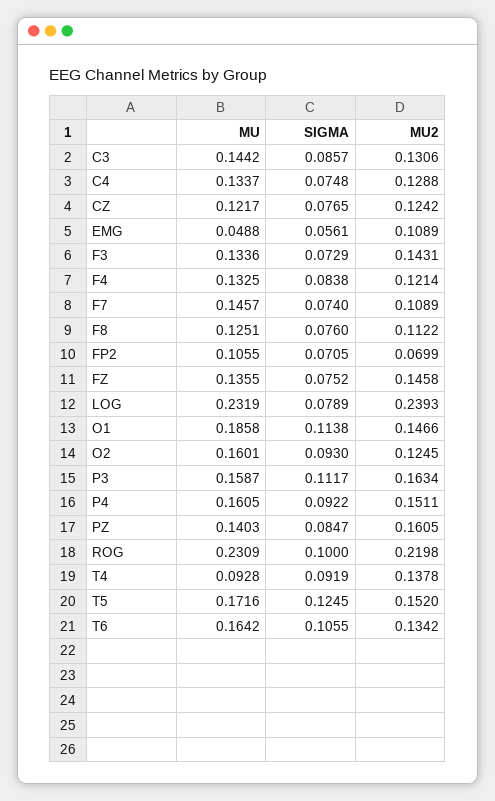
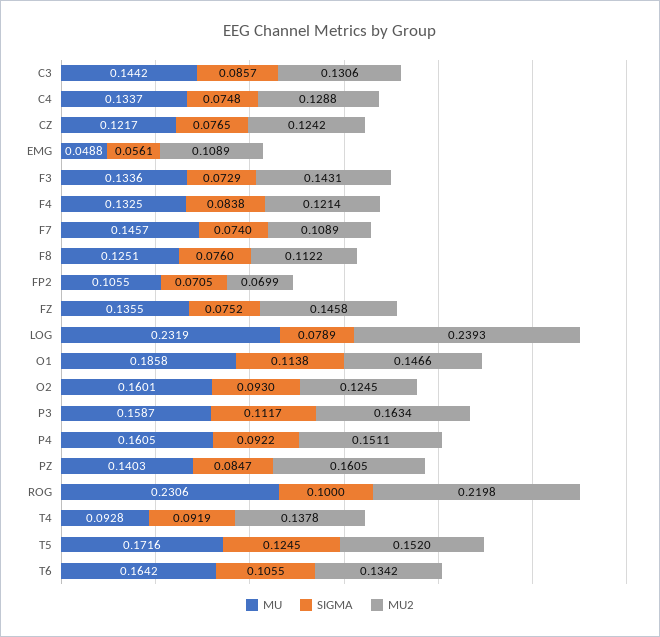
  {
    "MU": {
      "C3": 0.1442,
      "C4": 0.1337,
      "CZ": 0.1217,
      "EMG": 0.0488,
      "F3": 0.1336,
      "F4": 0.1325,
      "F7": 0.1457,
      "F8": 0.1251,
      "FP2": 0.1055,
      "FZ": 0.1355,
      "LOG": 0.2319,
      "O1": 0.1858,
      "O2": 0.1601,
      "P3": 0.1587,
      "P4": 0.1605,
      "PZ": 0.1403,
-     "ROG": 0.2309,
+     "ROG": 0.2306,
      "T4": 0.0928,
      "T5": 0.1716,
      "T6": 0.1642
    },
    "SIGMA": {
      "C3": 0.0857,
      "C4": 0.0748,
      "CZ": 0.0765,
      "EMG": 0.0561,
      "F3": 0.0729,
      "F4": 0.0838,
      "F7": 0.074,
      "F8": 0.076,
      "FP2": 0.0705,
      "FZ": 0.0752,
      "LOG": 0.0789,
      "O1": 0.1138,
      "O2": 0.093,
      "P3": 0.1117,
      "P4": 0.0922,
      "PZ": 0.0847,
      "ROG": 0.1,
      "T4": 0.0919,
      "T5": 0.1245,
      "T6": 0.1055
    },
    "MU2": {
      "C3": 0.1306,
      "C4": 0.1288,
      "CZ": 0.1242,
      "EMG": 0.1089,
      "F3": 0.1431,
      "F4": 0.1214,
      "F7": 0.1089,
      "F8": 0.1122,
      "FP2": 0.0699,
      "FZ": 0.1458,
      "LOG": 0.2393,
      "O1": 0.1466,
      "O2": 0.1245,
      "P3": 0.1634,
      "P4": 0.1511,
      "PZ": 0.1605,
      "ROG": 0.2198,
      "T4": 0.1378,
      "T5": 0.152,
      "T6": 0.1342
    }
  }

